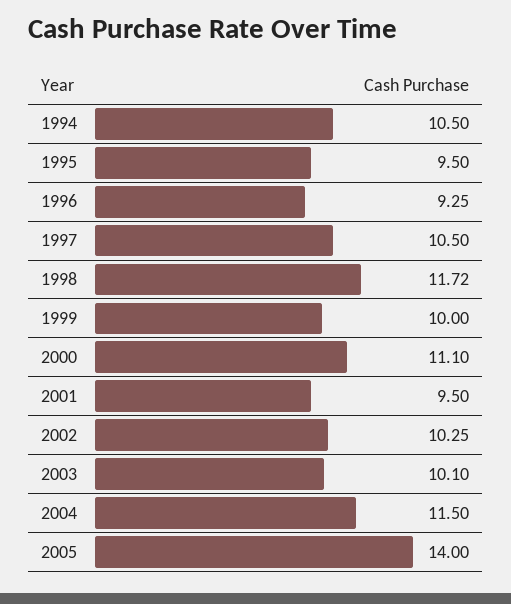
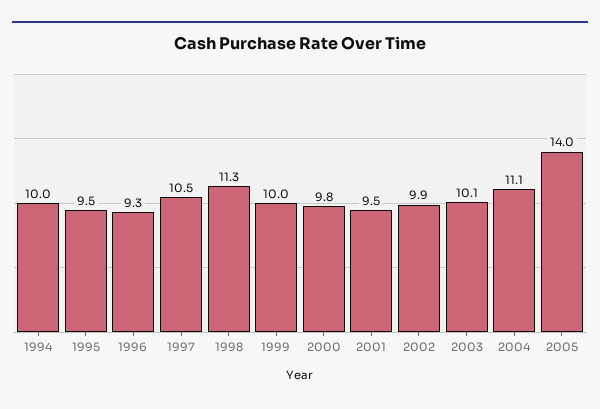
  {
-   "1994": 10.5,
+   "1994": 10,
    "1995": 9.5,
    "1996": 9.25,
    "1997": 10.5,
-   "1998": 11.72,
+   "1998": 11.3,
    "1999": 10,
-   "2000": 11.1,
+   "2000": 9.8,
    "2001": 9.5,
-   "2002": 10.25,
+   "2002": 9.9,
    "2003": 10.1,
-   "2004": 11.5,
+   "2004": 11.1,
    "2005": 14
  }

